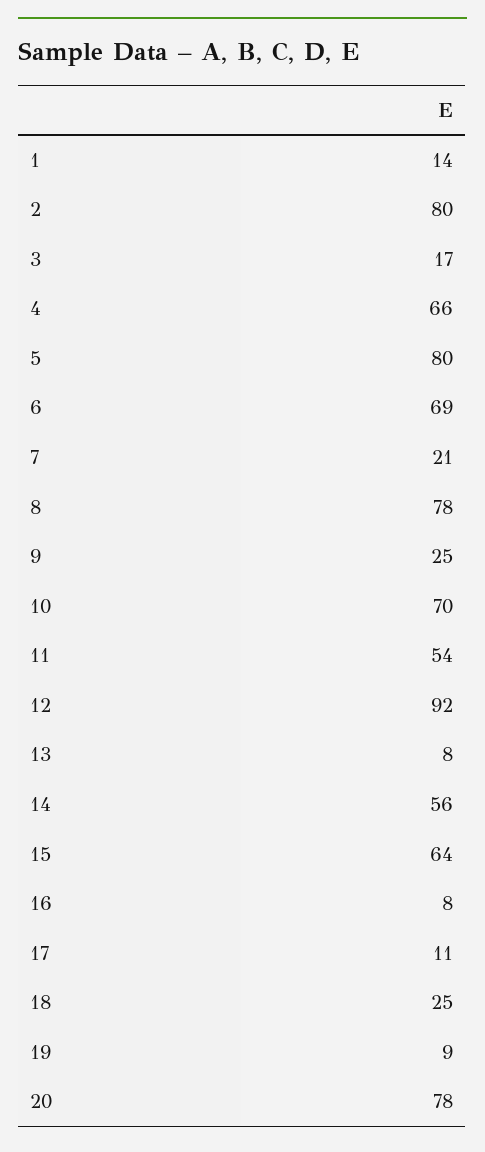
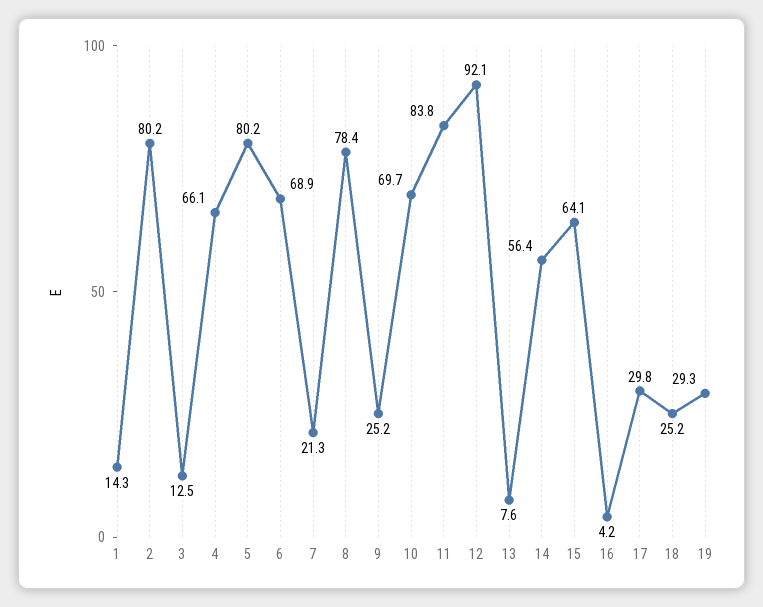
  {
    "1": 14.3,
    "2": 80.2,
-   "3": 17,
+   "3": 12.5,
    "4": 66.1,
    "5": 80.2,
    "6": 68.9,
    "7": 21.3,
    "8": 78.4,
    "9": 25.2,
    "10": 69.7,
-   "11": 54,
+   "11": 83.8,
    "12": 92.1,
    "13": 7.6,
    "14": 56.4,
    "15": 64.1,
-   "16": 8,
+   "16": 4.2,
-   "17": 11,
+   "17": 29.8,
    "18": 25.2,
-   "19": 9,
+   "19": 29.3
-   "20": 78
  }

